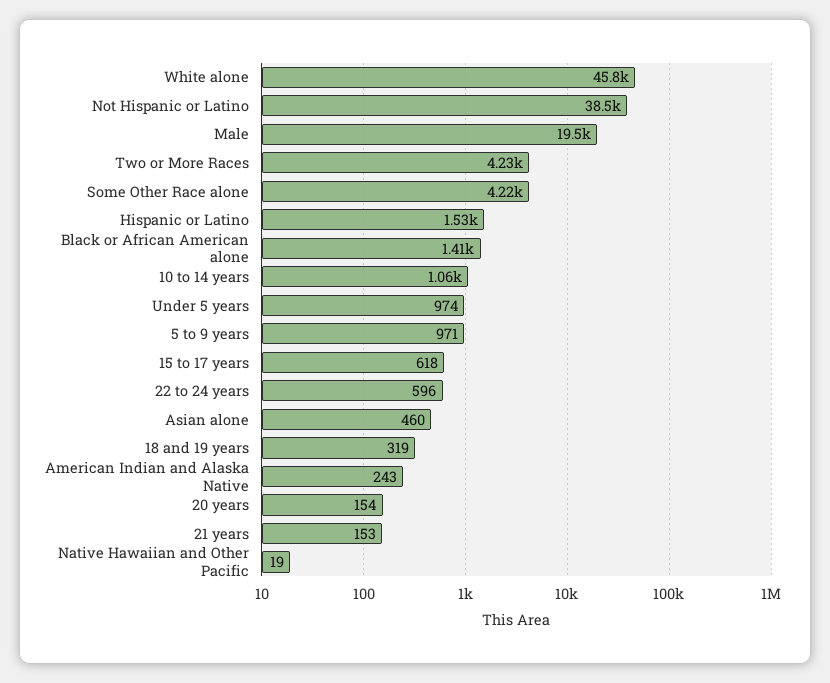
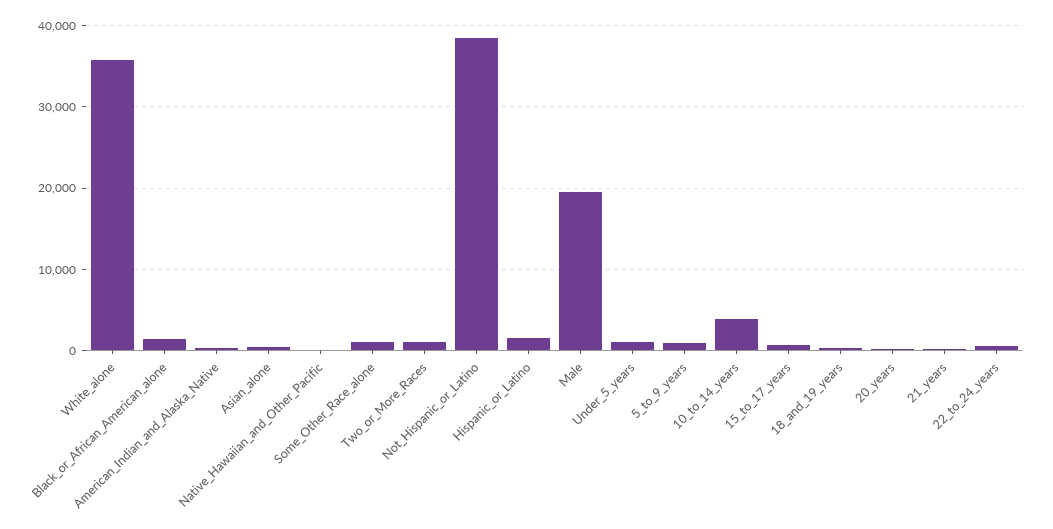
  {
-   "White alone": 45800,
+   "White alone": 36000,
    "Not Hispanic or Latino": 38500,
    "Male": 19500,
-   "Two or More Races": 4230,
+   "Two or More Races": 1000,
-   "Some Other Race alone": 4220,
+   "Some Other Race alone": 1000,
    "Hispanic or Latino": 1530,
    "Black or African American alone": 1410,
-   "10 to 14 years": 1060,
+   "10 to 14 years": 4000,
    "Under 5 years": 974,
    "5 to 9 years": 971,
    "15 to 17 years": 618,
    "22 to 24 years": 596,
    "Asian alone": 460,
    "18 and 19 years": 319,
    "American Indian and Alaska Native": 243,
    "20 years": 154,
    "21 years": 153,
    "Native Hawaiian and Other Pacific": 19
  }

